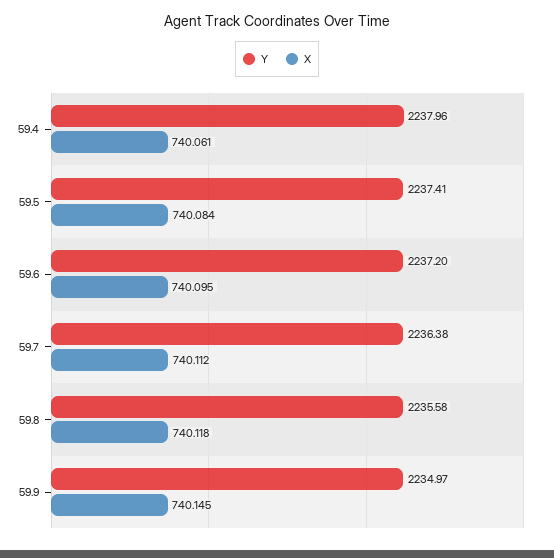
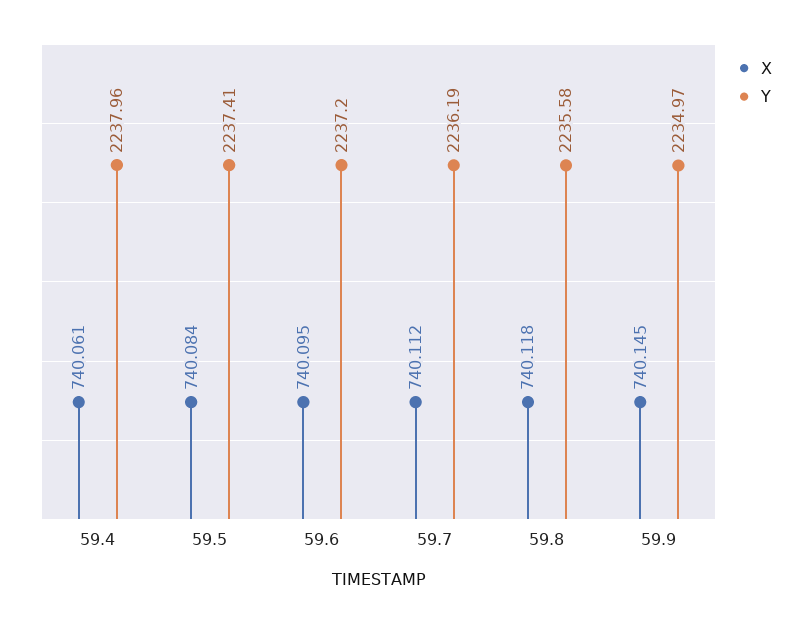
  {
    "Y": {
      "59.4": 2237.96,
      "59.5": 2237.41,
      "59.6": 2237.2,
-     "59.7": 2236.38,
+     "59.7": 2236.19,
      "59.8": 2235.58,
      "59.9": 2234.97
    },
    "X": {
      "59.4": 740.061,
      "59.5": 740.084,
      "59.6": 740.095,
      "59.7": 740.112,
      "59.8": 740.118,
      "59.9": 740.145
    }
  }

